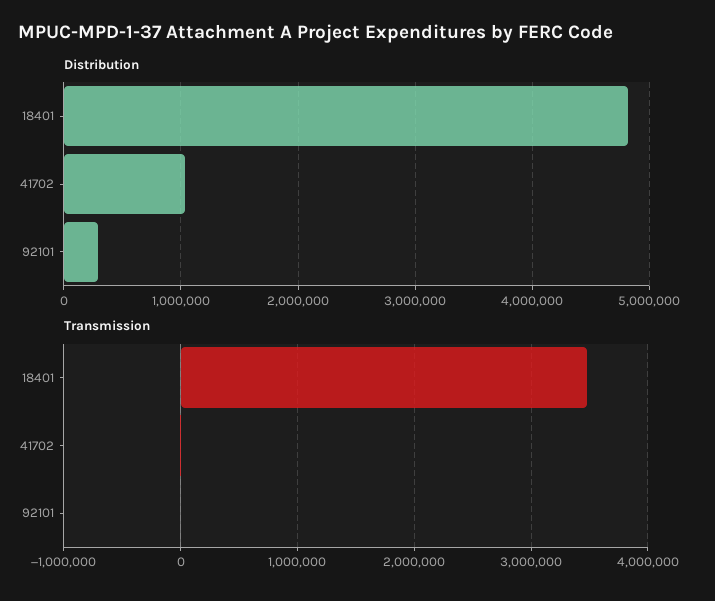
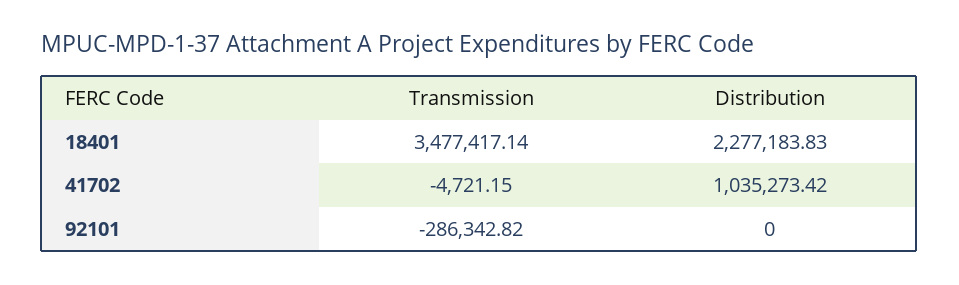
  {
    "Distribution": {
-     "18401": 4800000,
+     "18401": 2277183.83,
      "41702": 1035273.42,
-     "92101": 300000
+     "92101": 0
    },
    "Transmission": {
      "18401": 3477417.14,
      "41702": -4721.15,
-     "92101": 0
+     "92101": -286342.82
    }
  }

